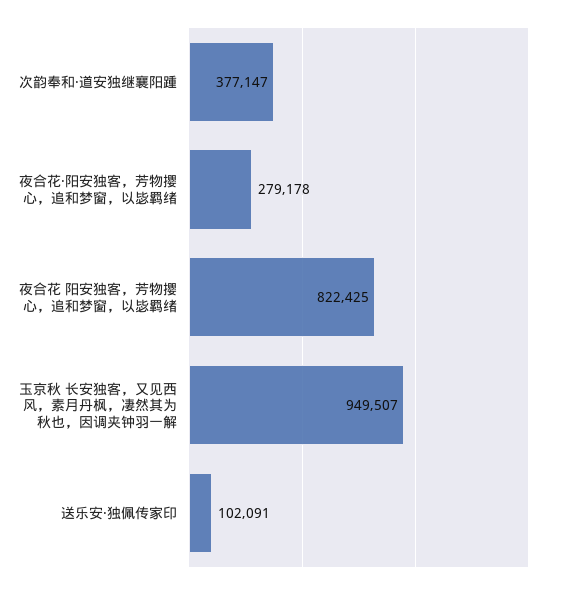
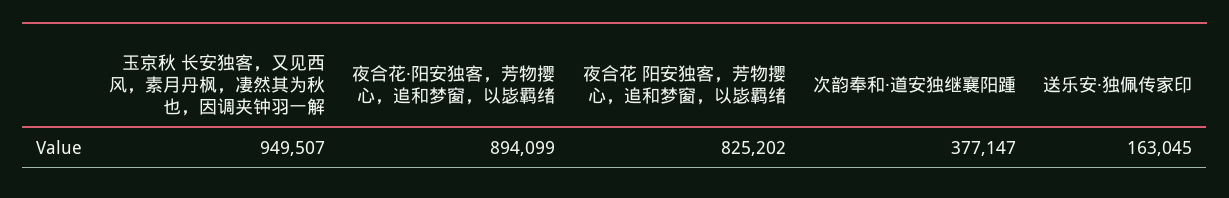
  {
    "次韵奉和·道安独继襄阳踵": 377147,
-   "夜合花·阳安独客，芳物撄心，追和梦窗，以毖羁绪": 279178,
+   "夜合花·阳安独客，芳物撄心，追和梦窗，以毖羁绪": 894099,
-   "夜合花 阳安独客，芳物撄心，追和梦窗，以毖羁绪": 822425,
+   "夜合花 阳安独客，芳物撄心，追和梦窗，以毖羁绪": 825202,
    "玉京秋 长安独客，又见西风，素月丹枫，凄然其为秋也，因调夹钟羽一解": 949507,
-   "送乐安·独佩传家印": 102091
+   "送乐安·独佩传家印": 163045
  }

